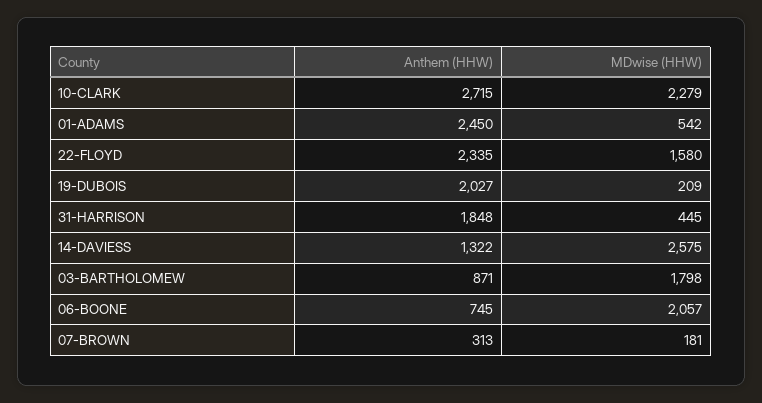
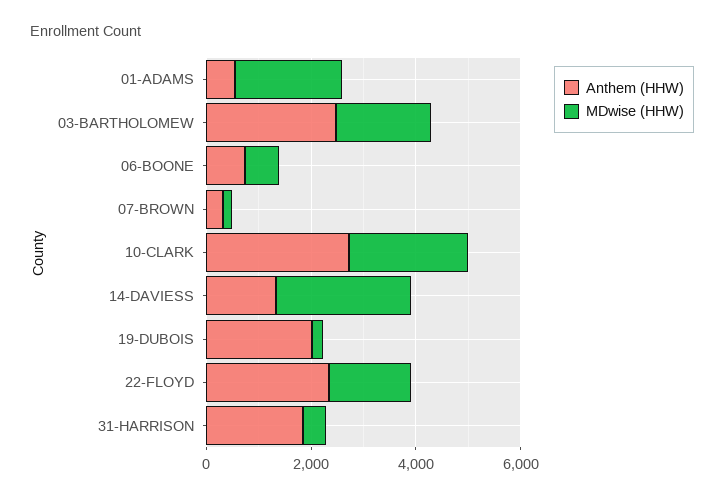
  {
    "Anthem (HHW)": {
      "10-CLARK": 2715,
-     "01-ADAMS": 2450,
+     "01-ADAMS": 500,
      "22-FLOYD": 2335,
      "19-DUBOIS": 2027,
      "31-HARRISON": 1848,
      "14-DAVIESS": 1322,
-     "03-BARTHOLOMEW": 871,
+     "03-BARTHOLOMEW": 2500,
      "06-BOONE": 745,
      "07-BROWN": 313
    },
    "MDwise (HHW)": {
      "10-CLARK": 2279,
-     "01-ADAMS": 542,
+     "01-ADAMS": 2000,
      "22-FLOYD": 1580,
      "19-DUBOIS": 209,
      "31-HARRISON": 445,
      "14-DAVIESS": 2575,
      "03-BARTHOLOMEW": 1798,
-     "06-BOONE": 2057,
+     "06-BOONE": 500,
      "07-BROWN": 181
    }
  }

